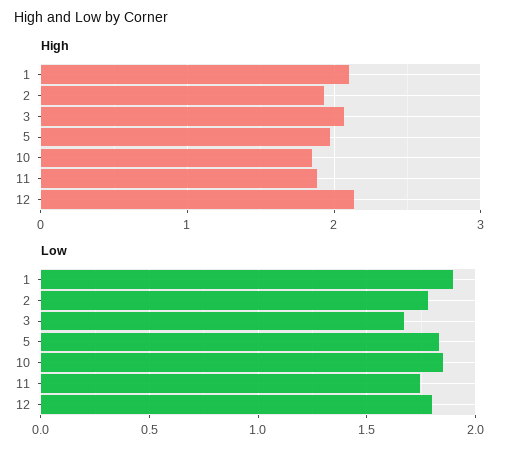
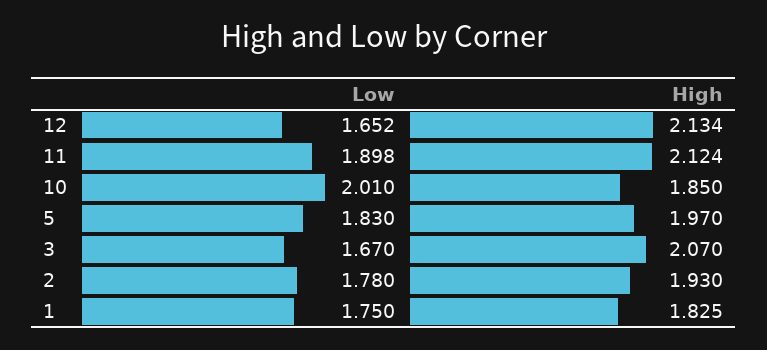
  {
    "High": {
-     "1": 2.1,
+     "1": 1.825,
      "2": 1.93,
      "3": 2.07,
      "5": 1.97,
      "10": 1.85,
-     "11": 1.9,
+     "11": 2.124,
      "12": 2.134
    },
    "Low": {
-     "1": 1.9,
+     "1": 1.75,
      "2": 1.78,
      "3": 1.67,
      "5": 1.83,
-     "10": 1.85,
+     "10": 2.01,
-     "11": 1.75,
+     "11": 1.898,
-     "12": 1.8
+     "12": 1.652
    }
  }

